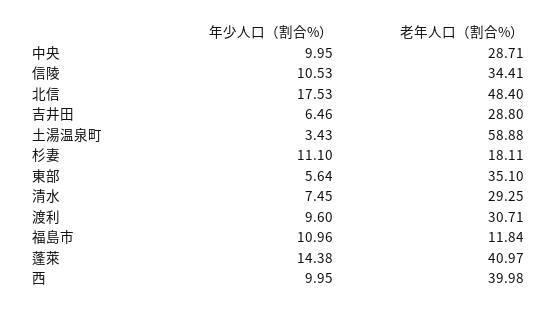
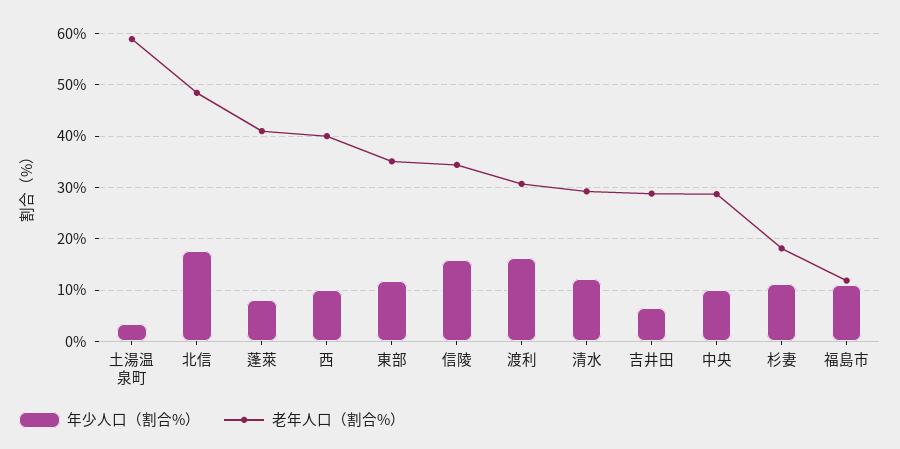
  {
    "年少人口（割合%）": {
      "中央": 9.95,
-     "信陵": 10.53,
+     "信陵": 16,
      "北信": 17.53,
      "吉井田": 6.46,
      "土湯温泉町": 3.43,
      "杉妻": 11.1,
-     "東部": 5.64,
+     "東部": 12,
-     "清水": 7.45,
+     "清水": 12,
-     "渡利": 9.6,
+     "渡利": 16,
      "福島市": 10.96,
-     "蓬萊": 14.38,
+     "蓬萊": 8,
      "西": 9.95
    },
    "老年人口（割合%）": {
      "中央": 28.71,
      "信陵": 34.41,
      "北信": 48.4,
      "吉井田": 28.8,
      "土湯温泉町": 58.88,
      "杉妻": 18.11,
      "東部": 35.1,
      "清水": 29.25,
      "渡利": 30.71,
      "福島市": 11.84,
      "蓬萊": 40.97,
      "西": 39.98
    }
  }

